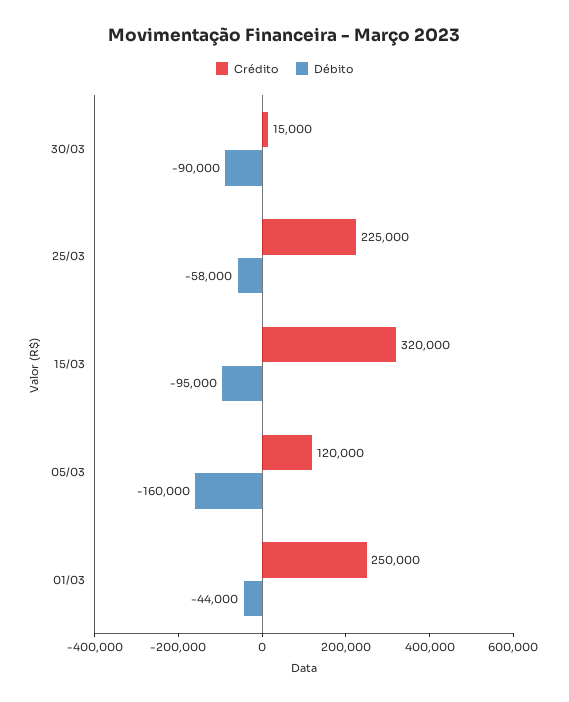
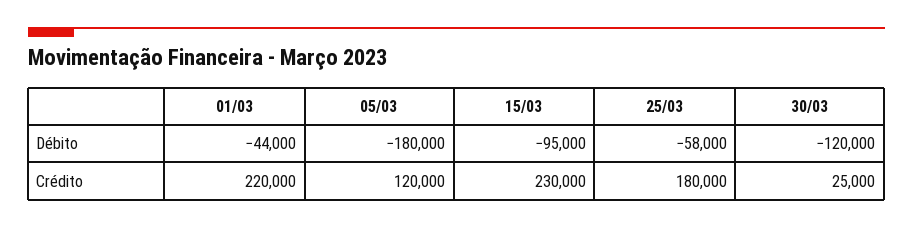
  {
    "Crédito": {
-     "30/03": 15000,
+     "30/03": 25000,
-     "25/03": 225000,
+     "25/03": 180000,
-     "15/03": 320000,
+     "15/03": 230000,
      "05/03": 120000,
-     "01/03": 250000
+     "01/03": 220000
    },
    "Débito": {
-     "30/03": -90000,
+     "30/03": -120000,
      "25/03": -58000,
      "15/03": -95000,
-     "05/03": -160000,
+     "05/03": -180000,
      "01/03": -44000
    }
  }

